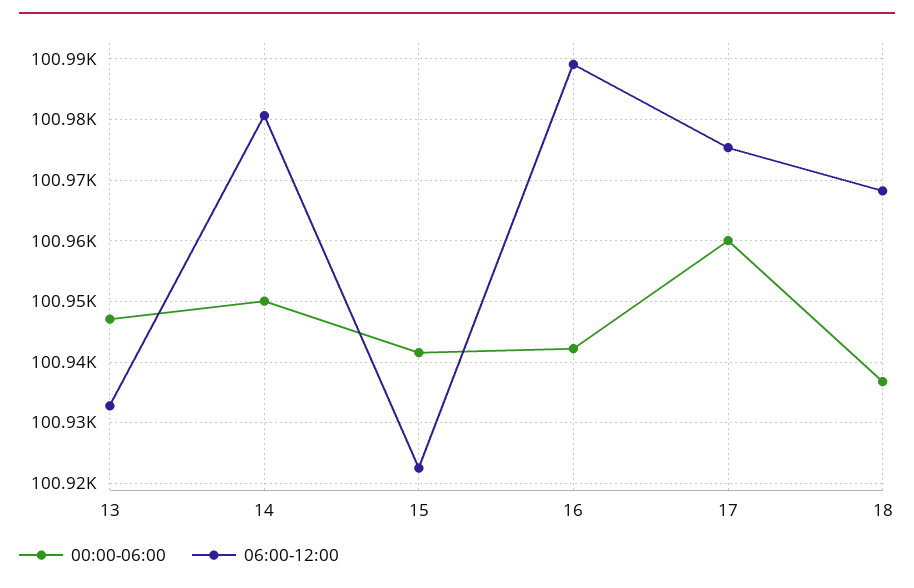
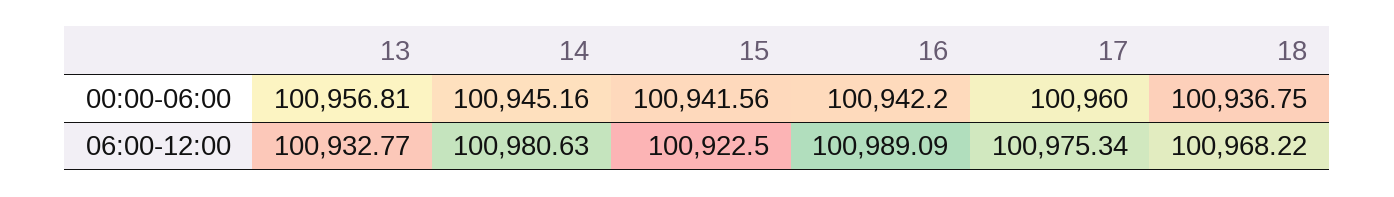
  {
    "00:00-06:00": {
-     "13": 100947,
+     "13": 100956.81,
-     "14": 100950,
+     "14": 100945.16,
      "15": 100941.56,
      "16": 100942.2,
      "17": 100960,
      "18": 100936.75
    },
    "06:00-12:00": {
      "13": 100932.77,
      "14": 100980.63,
      "15": 100922.5,
      "16": 100989.09,
      "17": 100975.34,
      "18": 100968.22
    }
  }

